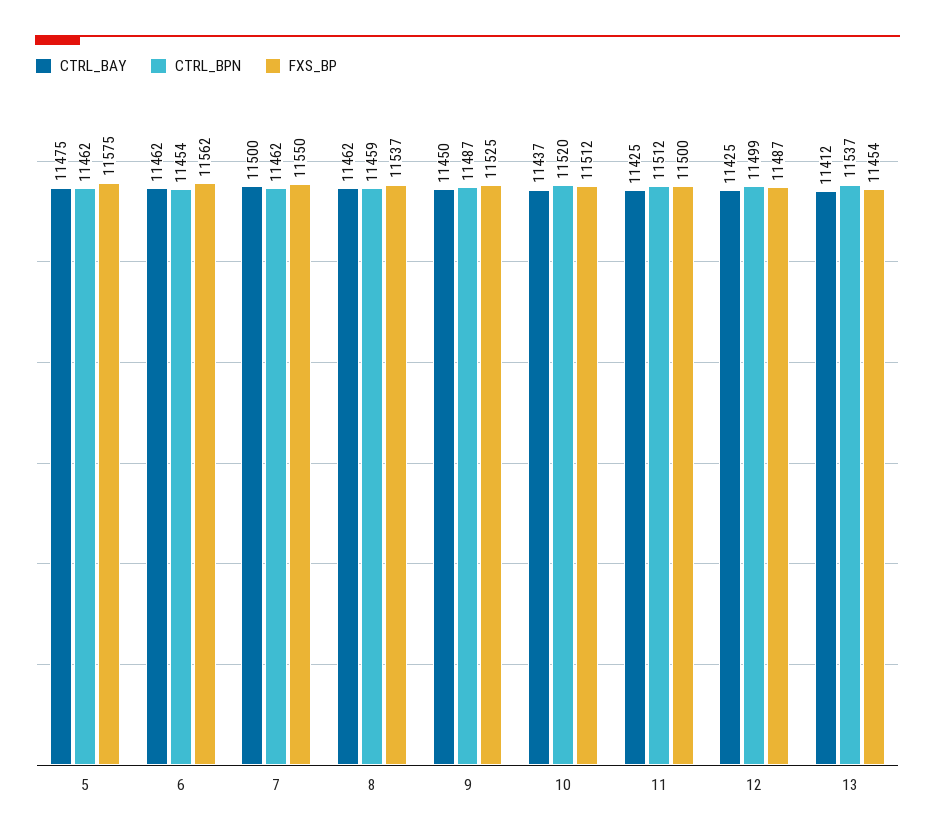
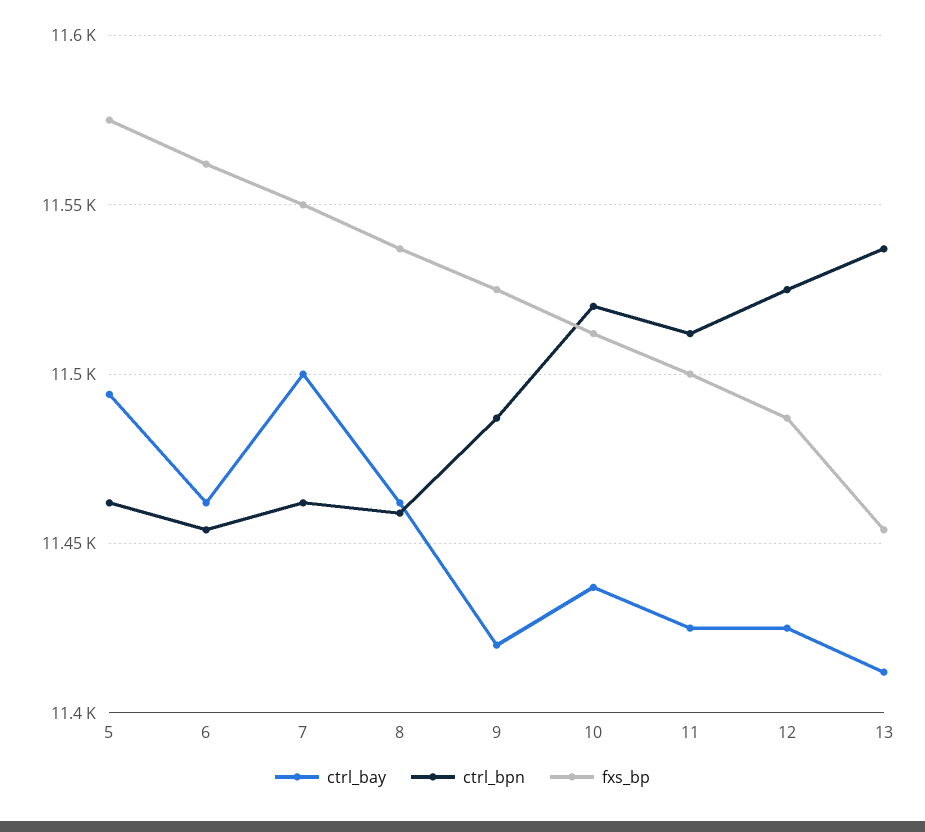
  {
    "CTRL_BAY": {
-     "5": 11475,
+     "5": 11495,
      "6": 11462,
      "7": 11500,
      "8": 11462,
-     "9": 11450,
+     "9": 11420,
      "10": 11437,
      "11": 11425,
      "12": 11425,
      "13": 11412
    },
    "CTRL_BPN": {
      "5": 11462,
      "6": 11454,
      "7": 11462,
      "8": 11459,
      "9": 11487,
      "10": 11520,
      "11": 11512,
-     "12": 11499,
+     "12": 11525,
      "13": 11537
    },
    "FXS_BP": {
      "5": 11575,
      "6": 11562,
      "7": 11550,
      "8": 11537,
      "9": 11525,
      "10": 11512,
      "11": 11500,
      "12": 11487,
      "13": 11454
    }
  }

